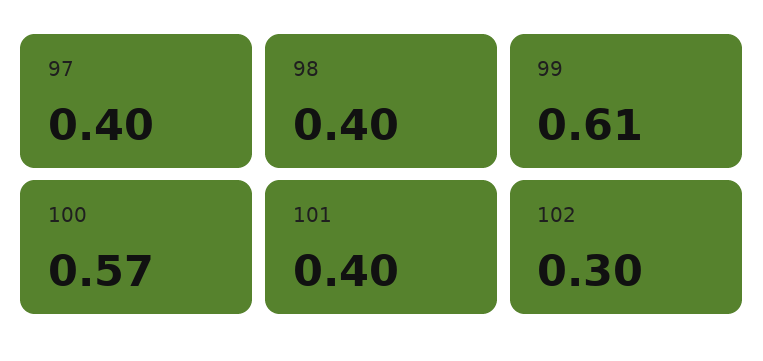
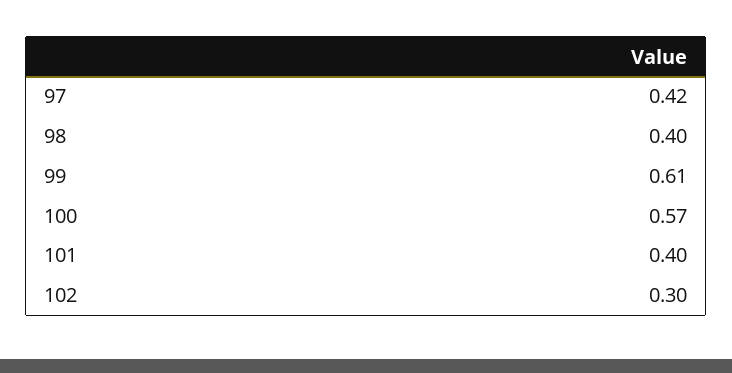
  {
-   "97": 0.4,
+   "97": 0.42,
    "98": 0.4,
    "99": 0.61,
    "100": 0.57,
    "101": 0.4,
    "102": 0.3
  }

